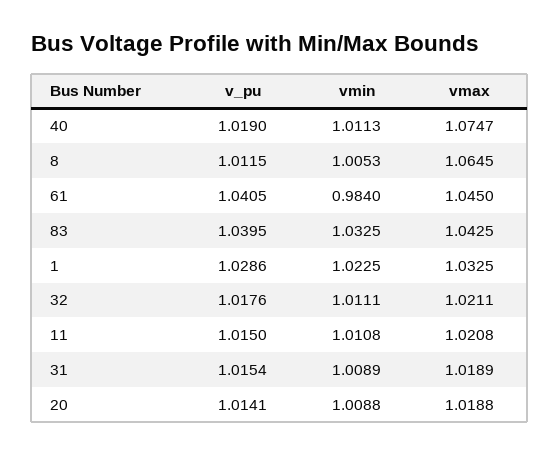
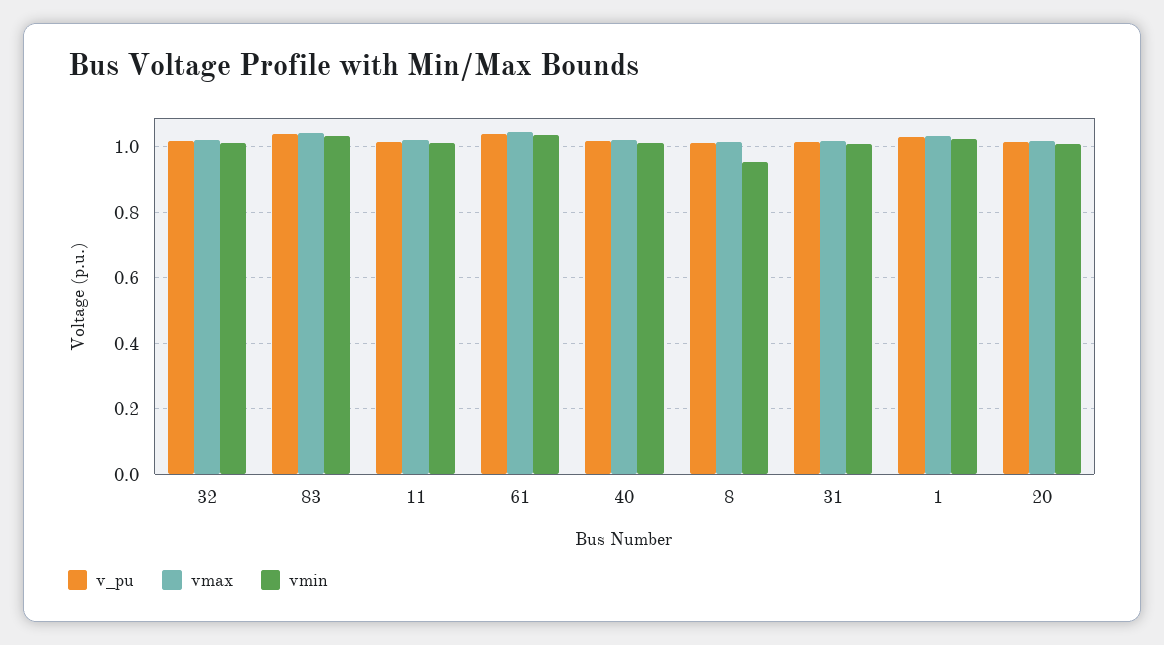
  {
    "v_pu": {
      "40": 1.019,
      "8": 1.0115,
      "61": 1.0405,
      "83": 1.0395,
      "1": 1.0286,
      "32": 1.0176,
      "11": 1.015,
      "31": 1.0154,
      "20": 1.0141
    },
    "vmin": {
      "40": 1.0113,
-     "8": 1.0053,
+     "8": 0.96,
-     "61": 0.984,
+     "61": 1.04,
      "83": 1.0325,
      "1": 1.0225,
      "32": 1.0111,
      "11": 1.0108,
      "31": 1.0089,
      "20": 1.0088
    },
    "vmax": {
-     "40": 1.0747,
+     "40": 1.02,
-     "8": 1.0645,
+     "8": 1.02,
      "61": 1.045,
      "83": 1.0425,
      "1": 1.0325,
      "32": 1.0211,
      "11": 1.0208,
      "31": 1.0189,
      "20": 1.0188
    }
  }

